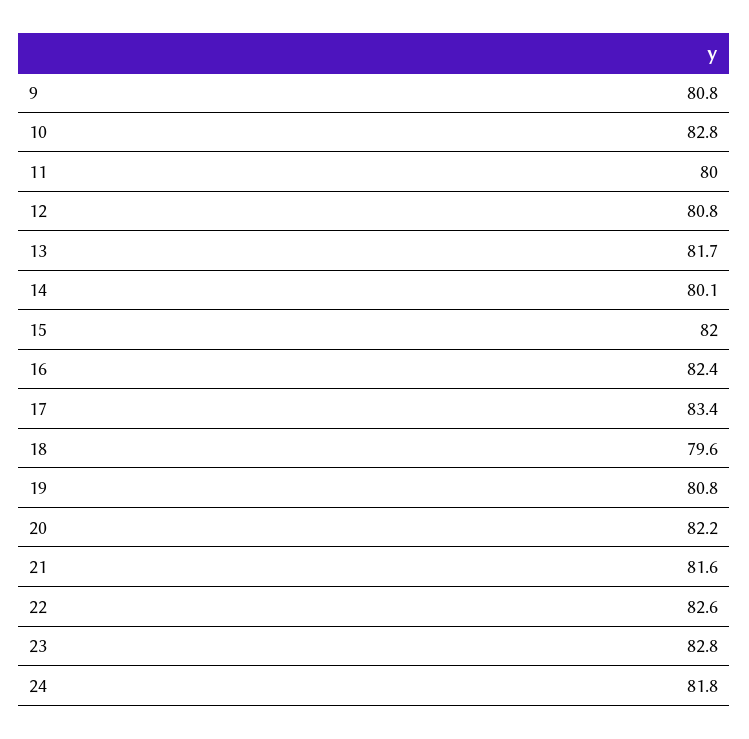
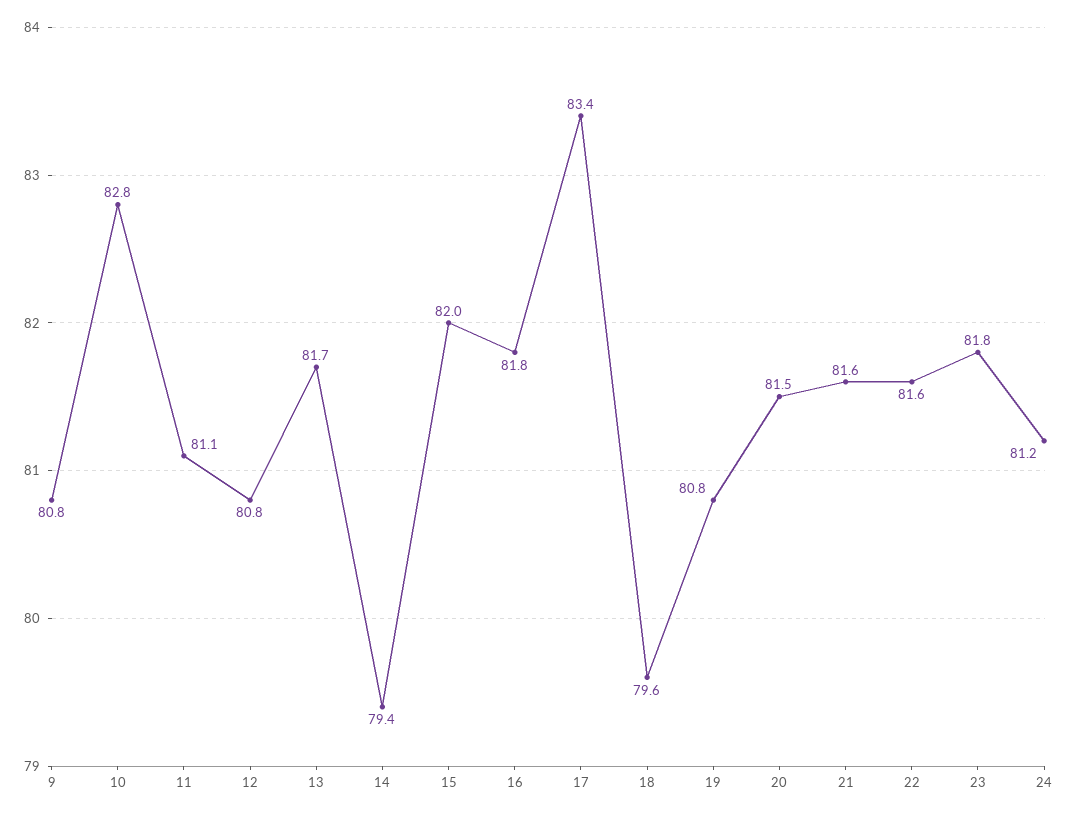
  {
    "9": 80.8,
    "10": 82.8,
-   "11": 80,
+   "11": 81.1,
    "12": 80.8,
    "13": 81.7,
-   "14": 80.1,
+   "14": 79.4,
    "15": 82,
-   "16": 82.4,
+   "16": 81.8,
    "17": 83.4,
    "18": 79.6,
    "19": 80.8,
-   "20": 82.2,
+   "20": 81.5,
    "21": 81.6,
-   "22": 82.6,
+   "22": 81.6,
-   "23": 82.8,
+   "23": 81.8,
-   "24": 81.8
+   "24": 81.2
  }

